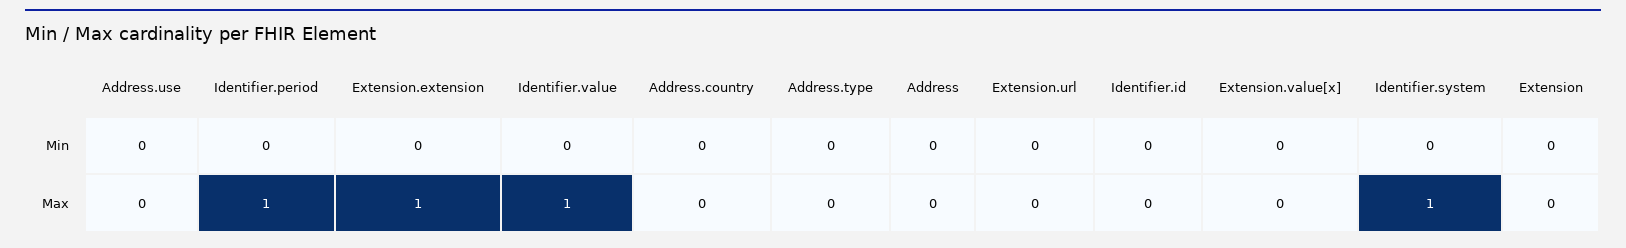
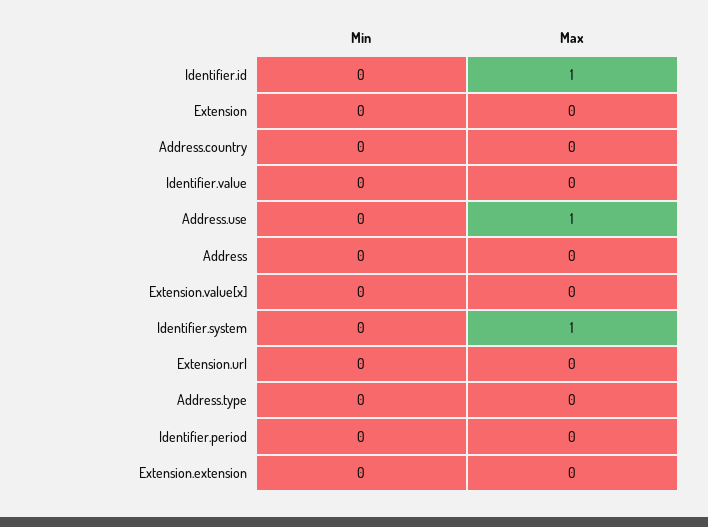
  {
    "Address.use": {
      "Min": 0,
-     "Max": 0
+     "Max": 1
    },
    "Identifier.period": {
      "Min": 0,
-     "Max": 1
+     "Max": 0
    },
    "Extension.extension": {
      "Min": 0,
-     "Max": 1
+     "Max": 0
    },
    "Identifier.value": {
      "Min": 0,
-     "Max": 1
+     "Max": 0
    },
    "Address.country": {
      "Min": 0,
      "Max": 0
    },
    "Address.type": {
      "Min": 0,
      "Max": 0
    },
    "Address": {
      "Min": 0,
      "Max": 0
    },
    "Extension.url": {
      "Min": 0,
      "Max": 0
    },
    "Identifier.id": {
      "Min": 0,
-     "Max": 0
+     "Max": 1
    },
    "Extension.value[x]": {
      "Min": 0,
      "Max": 0
    },
    "Identifier.system": {
      "Min": 0,
      "Max": 1
    },
    "Extension": {
      "Min": 0,
      "Max": 0
    }
  }

